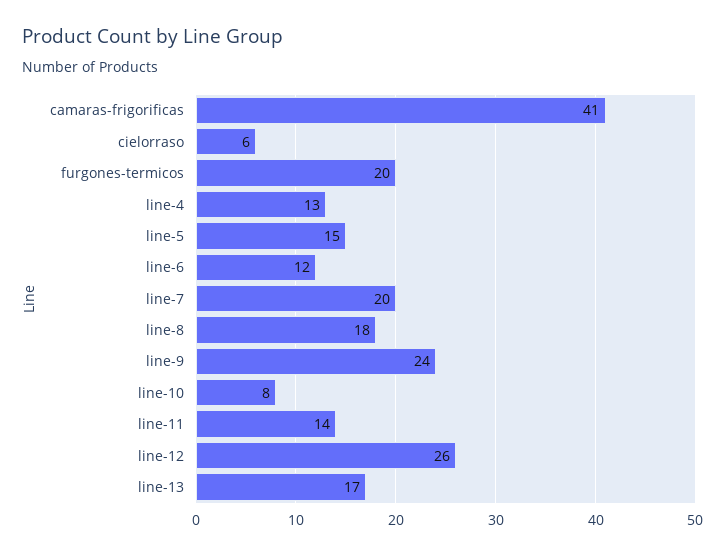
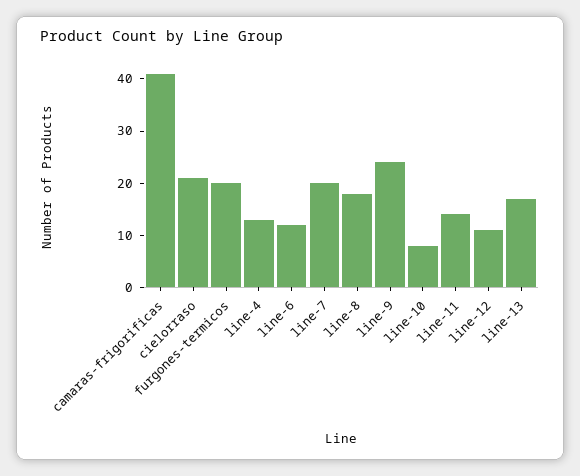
  {
    "camaras-frigorificas": 41,
-   "cielorraso": 6,
+   "cielorraso": 20,
    "furgones-termicos": 20,
    "line-4": 13,
-   "line-5": 15,
    "line-6": 12,
    "line-7": 20,
    "line-8": 18,
    "line-9": 24,
    "line-10": 8,
    "line-11": 14,
-   "line-12": 26,
+   "line-12": 10,
    "line-13": 17
  }

